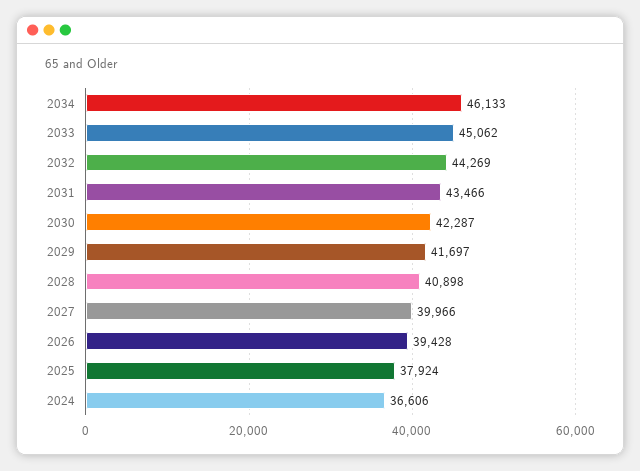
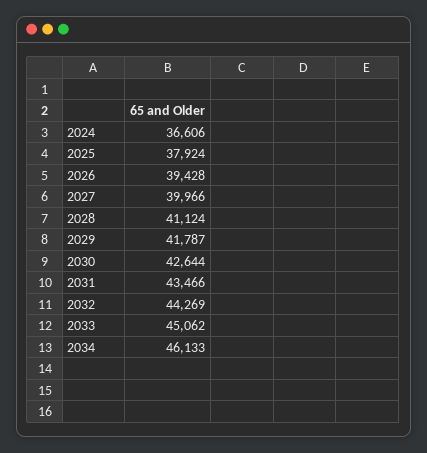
  {
    "2034": 46133,
    "2033": 45062,
    "2032": 44269,
    "2031": 43466,
-   "2030": 42287,
+   "2030": 42644,
-   "2029": 41697,
+   "2029": 41787,
-   "2028": 40898,
+   "2028": 41124,
    "2027": 39966,
    "2026": 39428,
    "2025": 37924,
    "2024": 36606
  }

